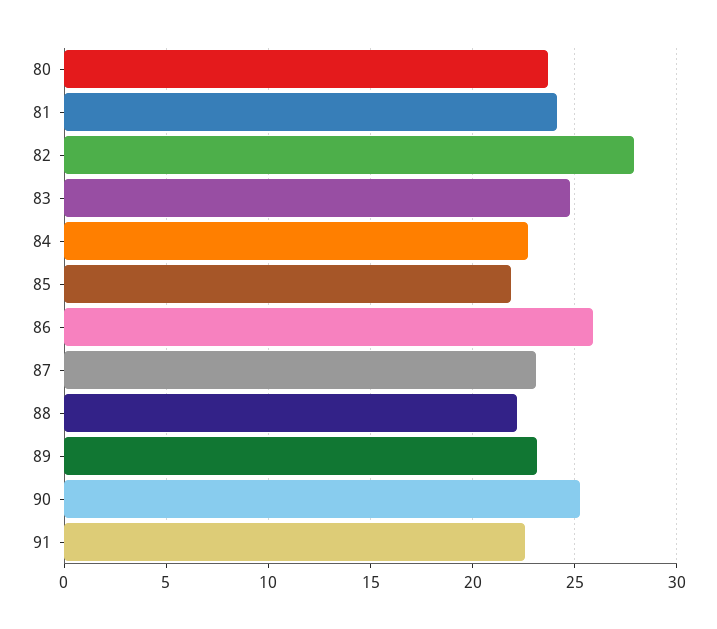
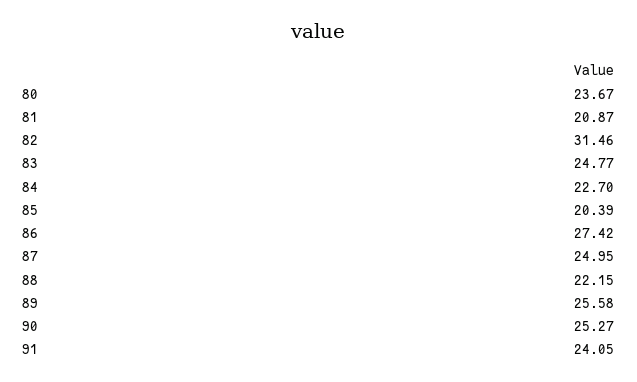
  {
    "80": 23.67,
-   "81": 24,
+   "81": 20.87,
-   "82": 28,
+   "82": 31.46,
    "83": 24.77,
    "84": 22.7,
-   "85": 22,
+   "85": 20.39,
-   "86": 26,
+   "86": 27.42,
-   "87": 23,
+   "87": 24.95,
    "88": 22.15,
-   "89": 23,
+   "89": 25.58,
    "90": 25.27,
-   "91": 22.5
+   "91": 24.05
  }

